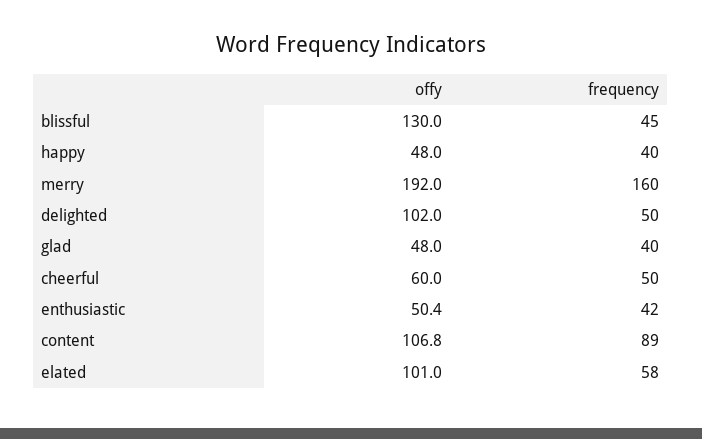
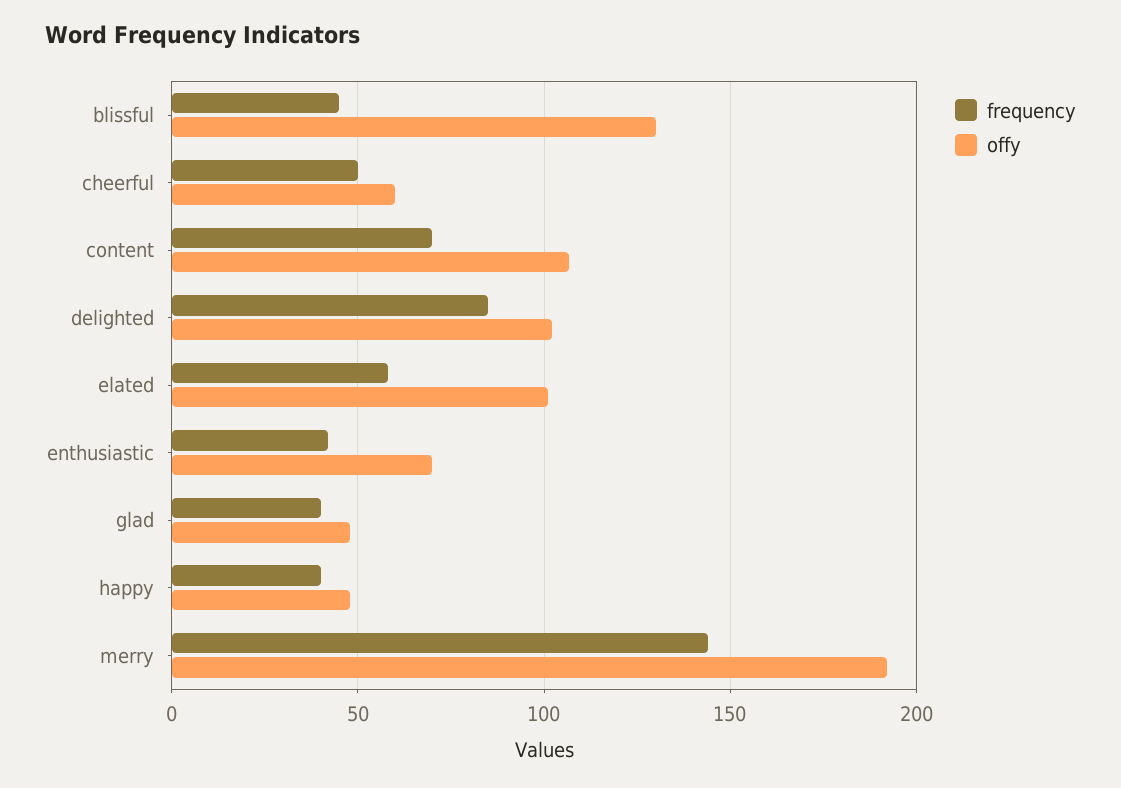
  {
    "offy": {
      "blissful": 130,
      "happy": 48,
      "merry": 192,
      "delighted": 102,
      "glad": 48,
      "cheerful": 60,
-     "enthusiastic": 50.4,
+     "enthusiastic": 70,
      "content": 106.8,
      "elated": 101
    },
    "frequency": {
      "blissful": 45,
      "happy": 40,
-     "merry": 160,
+     "merry": 145,
-     "delighted": 50,
+     "delighted": 85,
      "glad": 40,
      "cheerful": 50,
      "enthusiastic": 42,
-     "content": 89,
+     "content": 70,
      "elated": 58
    }
  }

